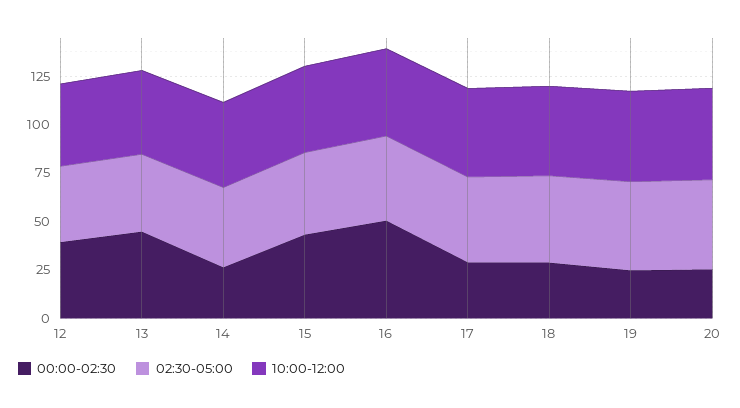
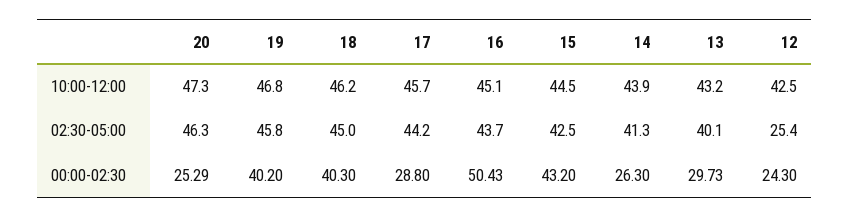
  {
    "00:00-02:30": {
-     "12": 40,
+     "12": 24.3,
-     "13": 45,
+     "13": 29.73,
      "14": 26.3,
      "15": 43.2,
      "16": 50.43,
      "17": 28.8,
-     "18": 30,
+     "18": 40.3,
-     "19": 25,
+     "19": 40.2,
      "20": 25.29
    },
    "02:30-05:00": {
-     "12": 40,
+     "12": 25.4,
      "13": 40.1,
      "14": 41.3,
      "15": 42.5,
      "16": 43.7,
      "17": 44.2,
      "18": 45,
      "19": 45.8,
      "20": 46.3
    },
    "10:00-12:00": {
      "12": 42.5,
      "13": 43.2,
      "14": 43.9,
      "15": 44.5,
      "16": 45.1,
      "17": 45.7,
      "18": 46.2,
      "19": 46.8,
      "20": 47.3
    }
  }

